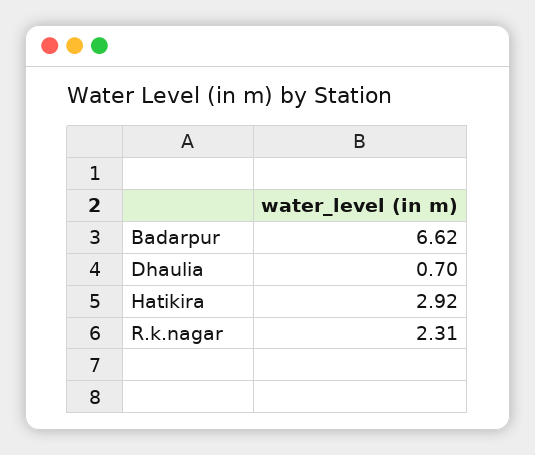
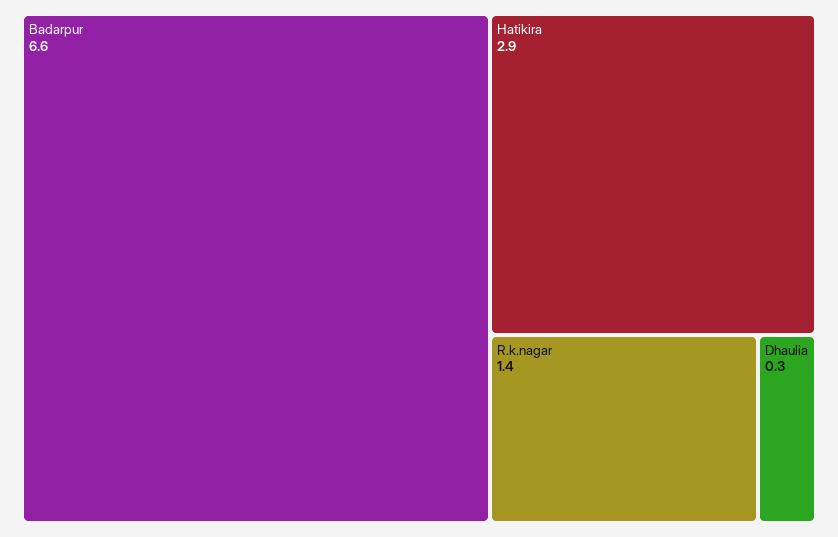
  {
    "Badarpur": 6.62,
-   "Dhaulia": 0.7,
+   "Dhaulia": 0.3,
    "Hatikira": 2.92,
-   "R.k.nagar": 2.31
+   "R.k.nagar": 1.4
  }

